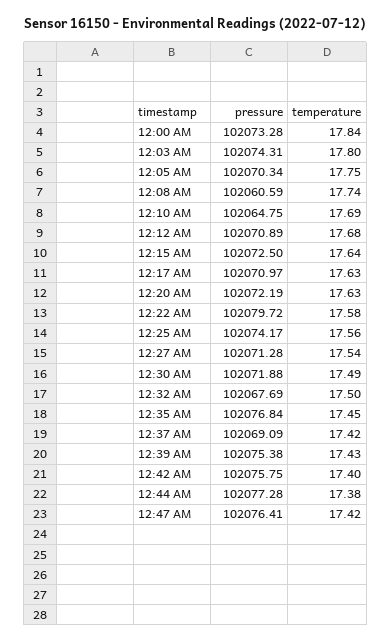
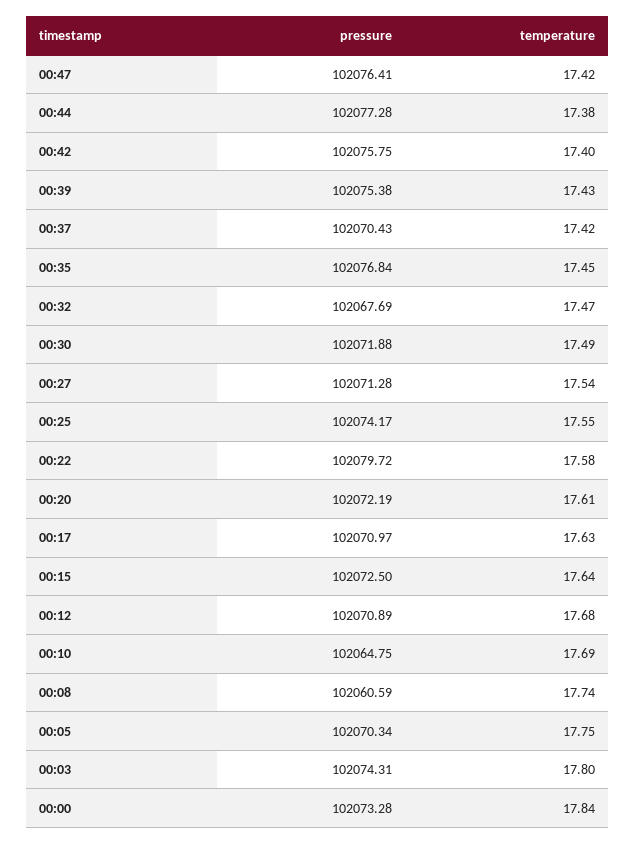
  {
    "pressure": {
      "12:00 AM": 102073.28,
      "12:03 AM": 102074.31,
      "12:05 AM": 102070.34,
      "12:08 AM": 102060.59,
      "12:10 AM": 102064.75,
      "12:12 AM": 102070.89,
      "12:15 AM": 102072.5,
      "12:17 AM": 102070.97,
      "12:20 AM": 102072.19,
      "12:22 AM": 102079.72,
      "12:25 AM": 102074.17,
      "12:27 AM": 102071.28,
      "12:30 AM": 102071.88,
      "12:32 AM": 102067.69,
      "12:35 AM": 102076.84,
-     "12:37 AM": 102069.09,
+     "12:37 AM": 102070.43,
      "12:39 AM": 102075.38,
      "12:42 AM": 102075.75,
      "12:44 AM": 102077.28,
      "12:47 AM": 102076.41
    },
    "temperature": {
      "12:00 AM": 17.84,
      "12:03 AM": 17.8,
      "12:05 AM": 17.75,
      "12:08 AM": 17.74,
      "12:10 AM": 17.69,
      "12:12 AM": 17.68,
      "12:15 AM": 17.64,
      "12:17 AM": 17.63,
-     "12:20 AM": 17.63,
+     "12:20 AM": 17.61,
      "12:22 AM": 17.58,
-     "12:25 AM": 17.56,
+     "12:25 AM": 17.55,
      "12:27 AM": 17.54,
      "12:30 AM": 17.49,
-     "12:32 AM": 17.5,
+     "12:32 AM": 17.47,
      "12:35 AM": 17.45,
      "12:37 AM": 17.42,
      "12:39 AM": 17.43,
      "12:42 AM": 17.4,
      "12:44 AM": 17.38,
      "12:47 AM": 17.42
    }
  }

